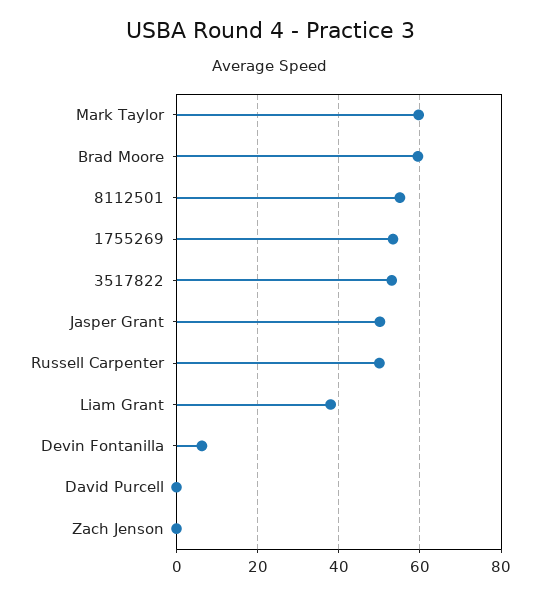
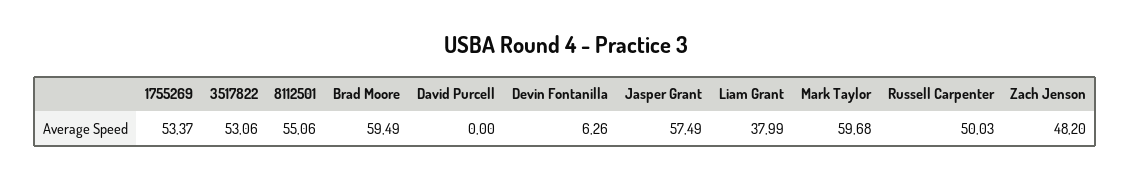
  {
    "Mark Taylor": 59.68,
    "Brad Moore": 59.49,
    "8112501": 55.06,
    "1755269": 53.37,
    "3517822": 53.06,
-   "Jasper Grant": 50,
+   "Jasper Grant": 57.49,
    "Russell Carpenter": 50.03,
    "Liam Grant": 37.99,
    "Devin Fontanilla": 6.26,
    "David Purcell": 0,
-   "Zach Jenson": 0
+   "Zach Jenson": 48.2
  }

